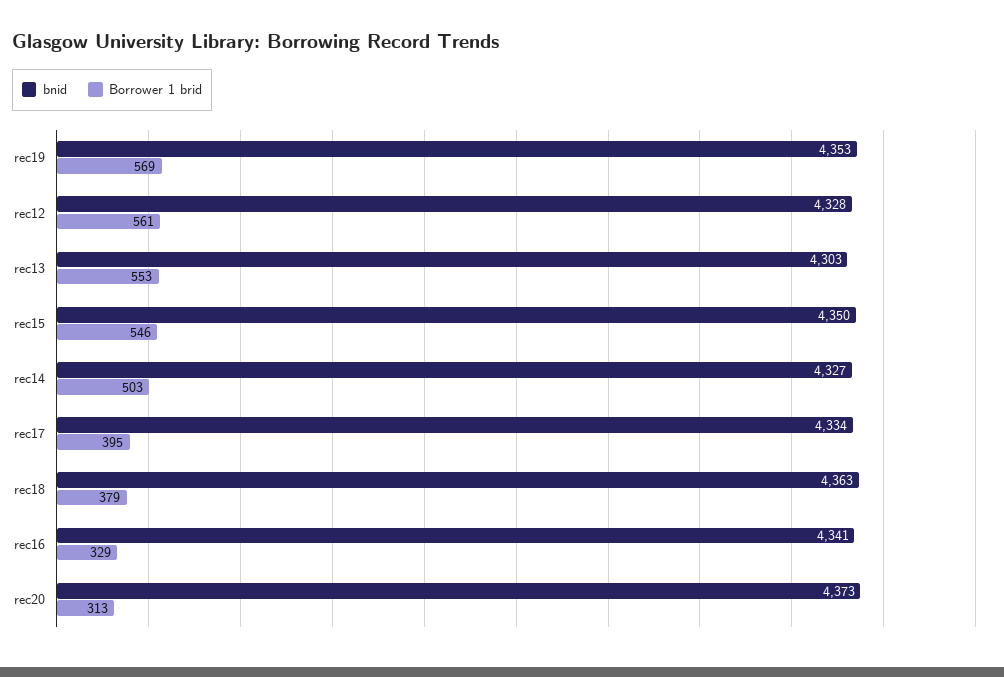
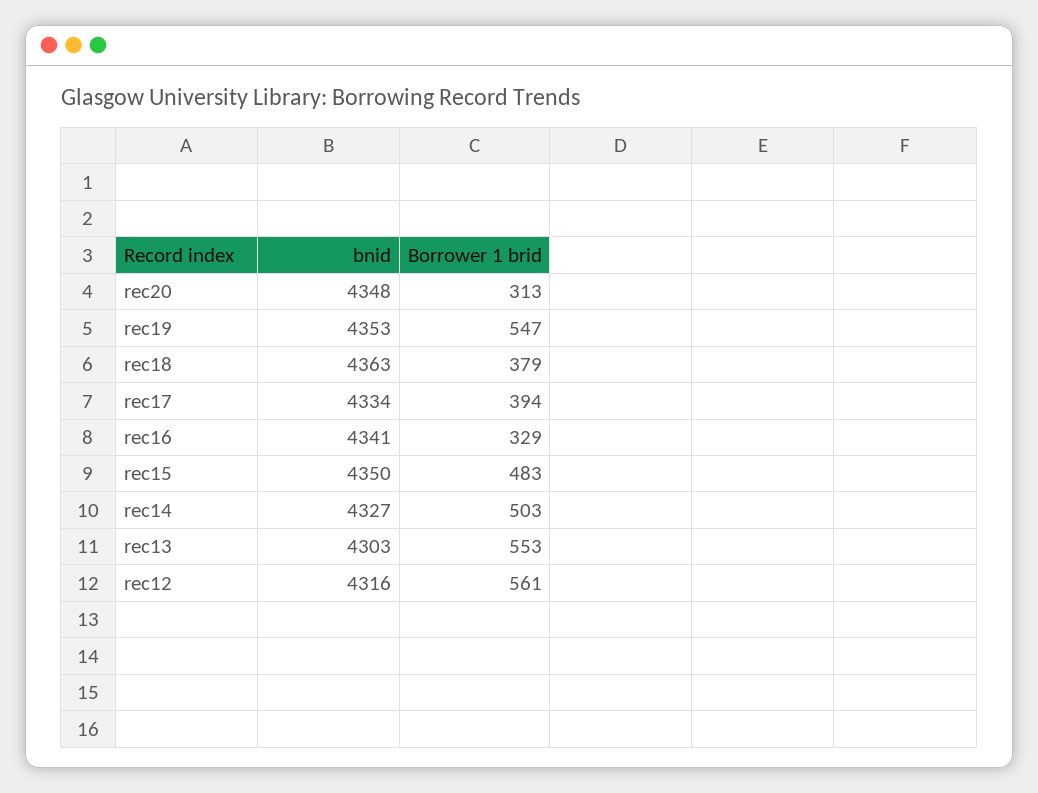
  {
    "bnid": {
      "rec19": 4353,
-     "rec12": 4328,
+     "rec12": 4316,
      "rec13": 4303,
      "rec15": 4350,
      "rec14": 4327,
      "rec17": 4334,
      "rec18": 4363,
      "rec16": 4341,
-     "rec20": 4373
+     "rec20": 4348
    },
    "Borrower 1 brid": {
-     "rec19": 569,
+     "rec19": 547,
      "rec12": 561,
      "rec13": 553,
-     "rec15": 546,
+     "rec15": 483,
      "rec14": 503,
-     "rec17": 395,
+     "rec17": 394,
      "rec18": 379,
      "rec16": 329,
      "rec20": 313
    }
  }

